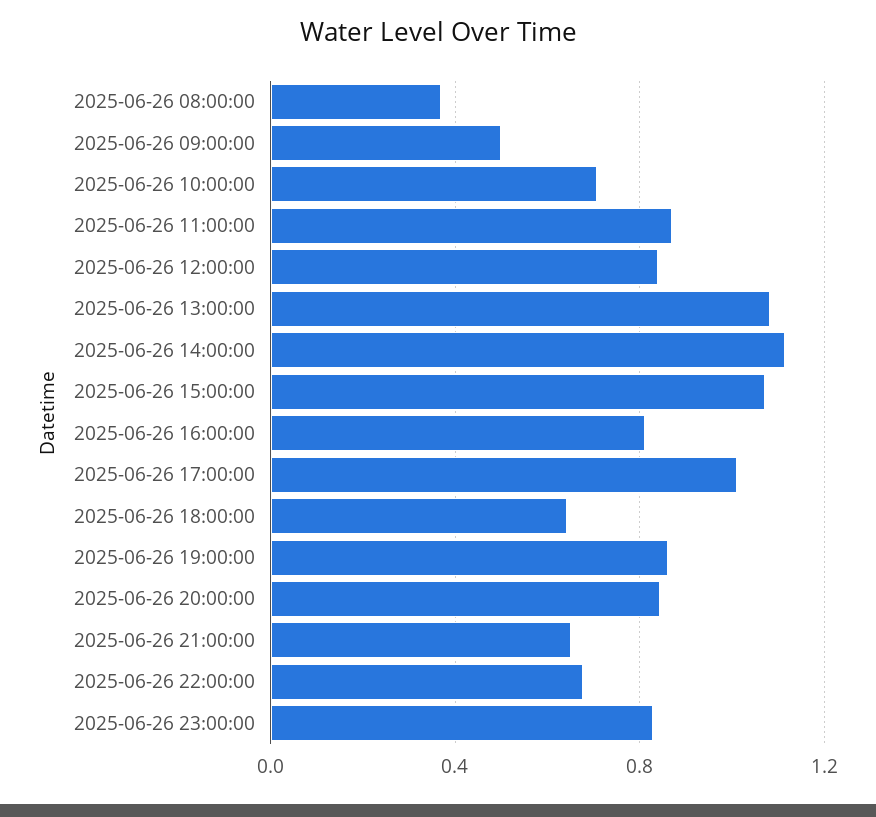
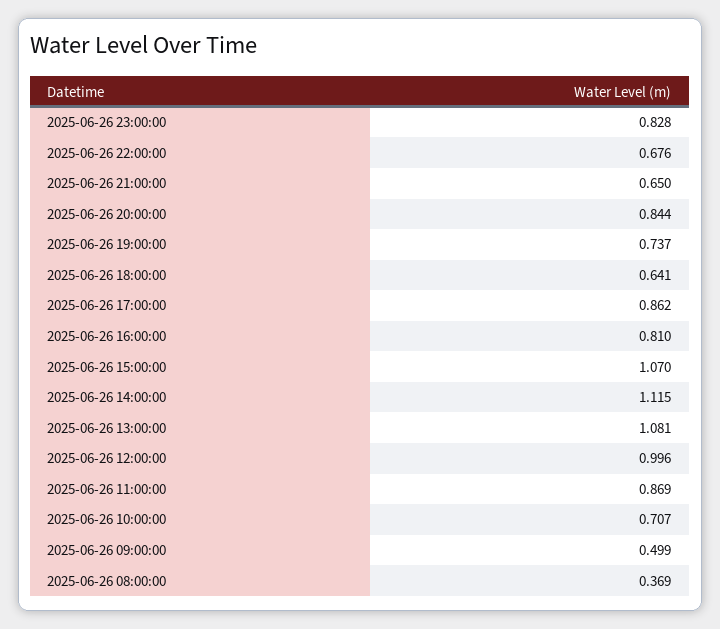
  {
    "2025-06-26 08:00:00": 0.369,
    "2025-06-26 09:00:00": 0.499,
    "2025-06-26 10:00:00": 0.707,
    "2025-06-26 11:00:00": 0.869,
-   "2025-06-26 12:00:00": 0.85,
+   "2025-06-26 12:00:00": 0.996,
    "2025-06-26 13:00:00": 1.081,
    "2025-06-26 14:00:00": 1.115,
    "2025-06-26 15:00:00": 1.07,
    "2025-06-26 16:00:00": 0.81,
-   "2025-06-26 17:00:00": 1,
+   "2025-06-26 17:00:00": 0.862,
    "2025-06-26 18:00:00": 0.641,
-   "2025-06-26 19:00:00": 0.85,
+   "2025-06-26 19:00:00": 0.737,
    "2025-06-26 20:00:00": 0.844,
    "2025-06-26 21:00:00": 0.65,
    "2025-06-26 22:00:00": 0.676,
    "2025-06-26 23:00:00": 0.828
  }

